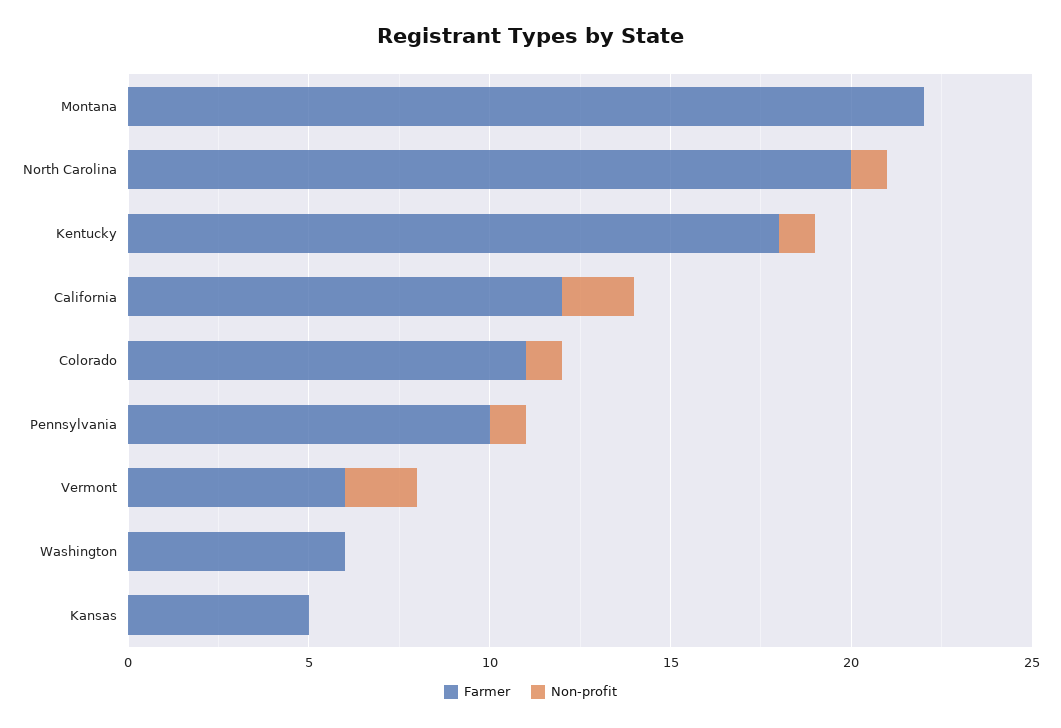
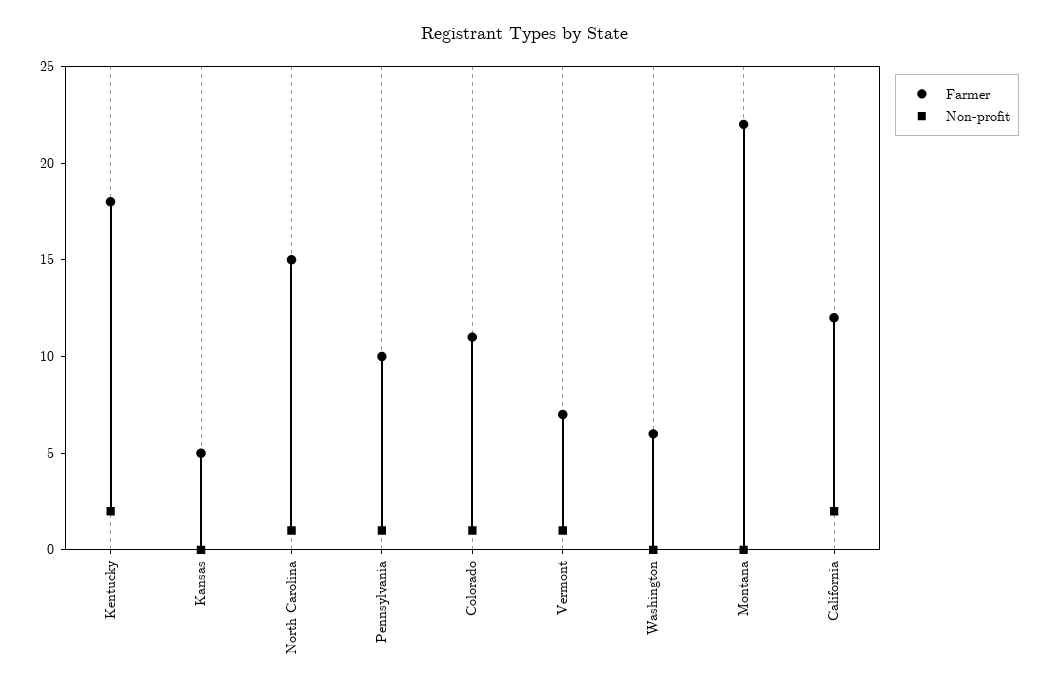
  {
    "Farmer": {
      "Montana": 22,
-     "North Carolina": 20,
+     "North Carolina": 15,
      "Kentucky": 18,
      "California": 12,
      "Colorado": 11,
      "Pennsylvania": 10,
-     "Vermont": 6,
+     "Vermont": 7,
      "Washington": 6,
      "Kansas": 5
    },
    "Non-profit": {
      "Montana": 0,
      "North Carolina": 1,
-     "Kentucky": 1,
+     "Kentucky": 2,
      "California": 2,
      "Colorado": 1,
      "Pennsylvania": 1,
-     "Vermont": 2,
+     "Vermont": 1,
      "Washington": 0,
      "Kansas": 0
    }
  }

